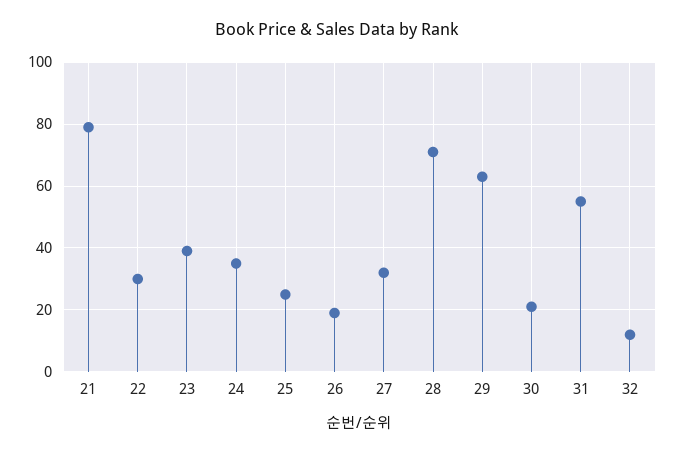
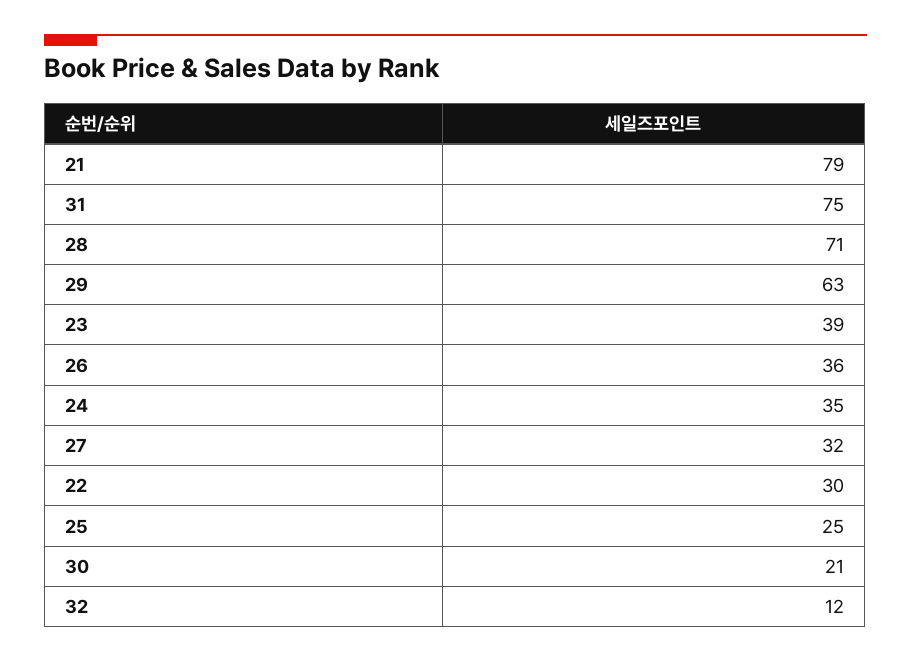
  {
    "21": 79,
    "22": 30,
    "23": 39,
    "24": 35,
    "25": 25,
-   "26": 20,
+   "26": 36,
    "27": 32,
    "28": 71,
    "29": 63,
    "30": 21,
-   "31": 55,
+   "31": 75,
    "32": 12
  }

